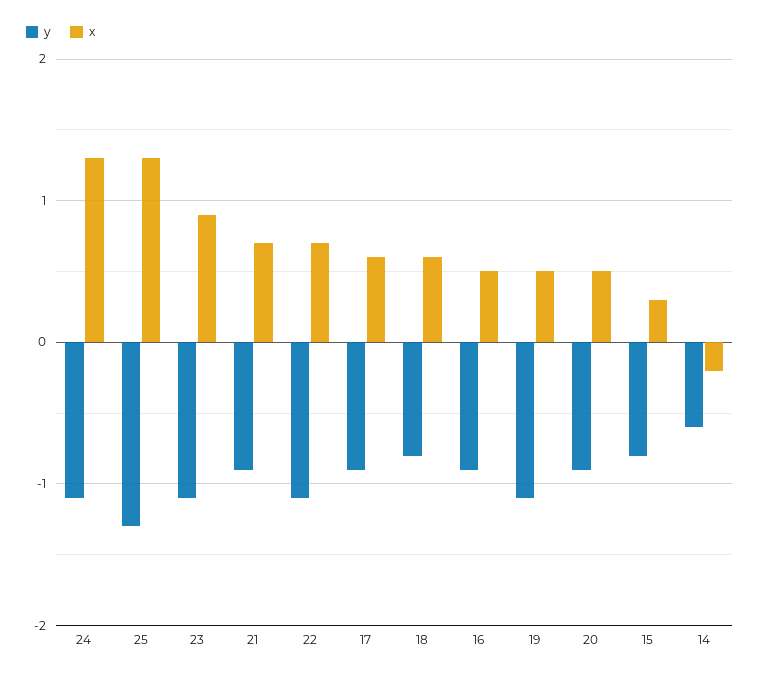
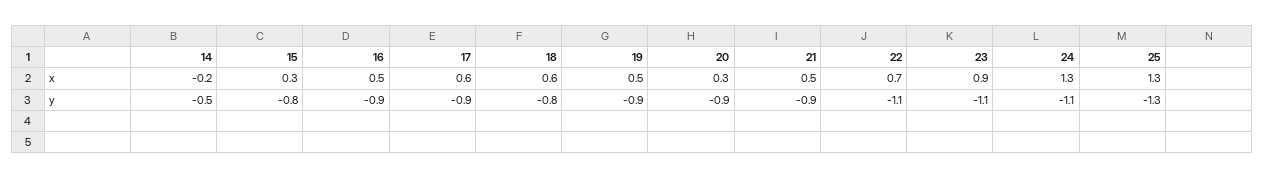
  {
    "y": {
      "24": -1.1,
      "25": -1.3,
      "23": -1.1,
      "21": -0.9,
      "22": -1.1,
      "17": -0.9,
      "18": -0.8,
      "16": -0.9,
-     "19": -1.1,
+     "19": -0.9,
      "20": -0.9,
      "15": -0.8,
-     "14": -0.6
+     "14": -0.5
    },
    "x": {
      "24": 1.3,
      "25": 1.3,
      "23": 0.9,
-     "21": 0.7,
+     "21": 0.5,
      "22": 0.7,
      "17": 0.6,
      "18": 0.6,
      "16": 0.5,
      "19": 0.5,
-     "20": 0.5,
+     "20": 0.3,
      "15": 0.3,
      "14": -0.2
    }
  }

